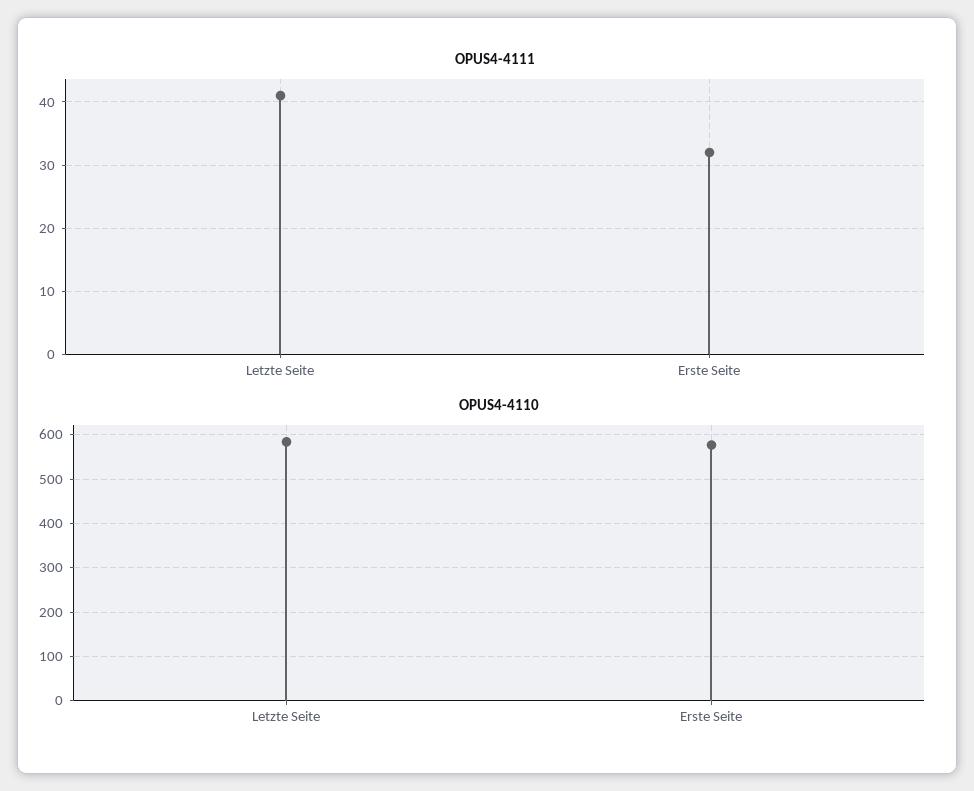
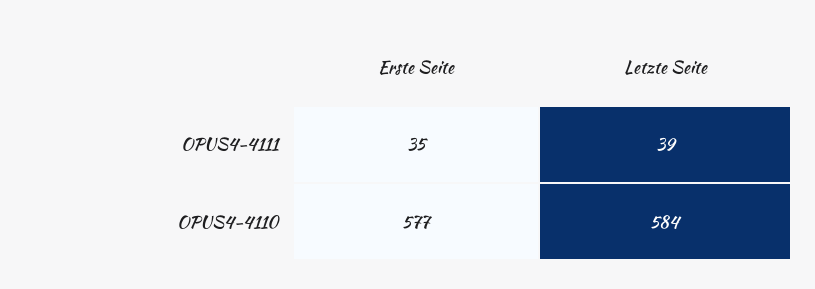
  {
    "OPUS4-4111": {
-     "Letzte Seite": 41,
+     "Letzte Seite": 39,
-     "Erste Seite": 32
+     "Erste Seite": 35
    },
    "OPUS4-4110": {
      "Letzte Seite": 584,
      "Erste Seite": 577
    }
  }

